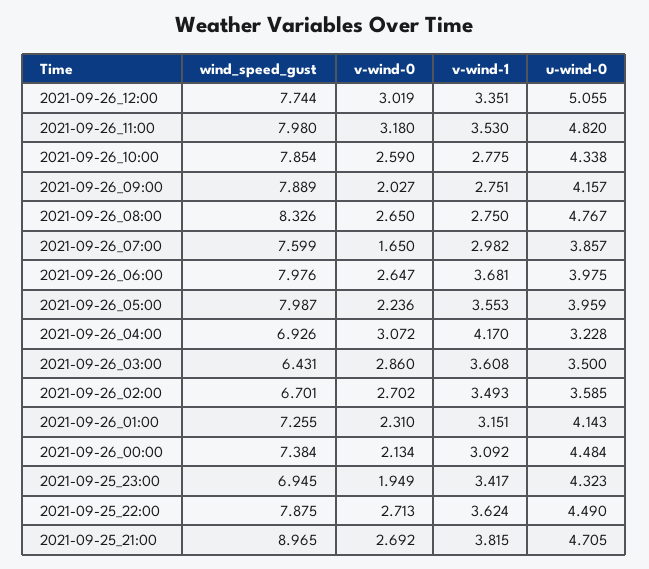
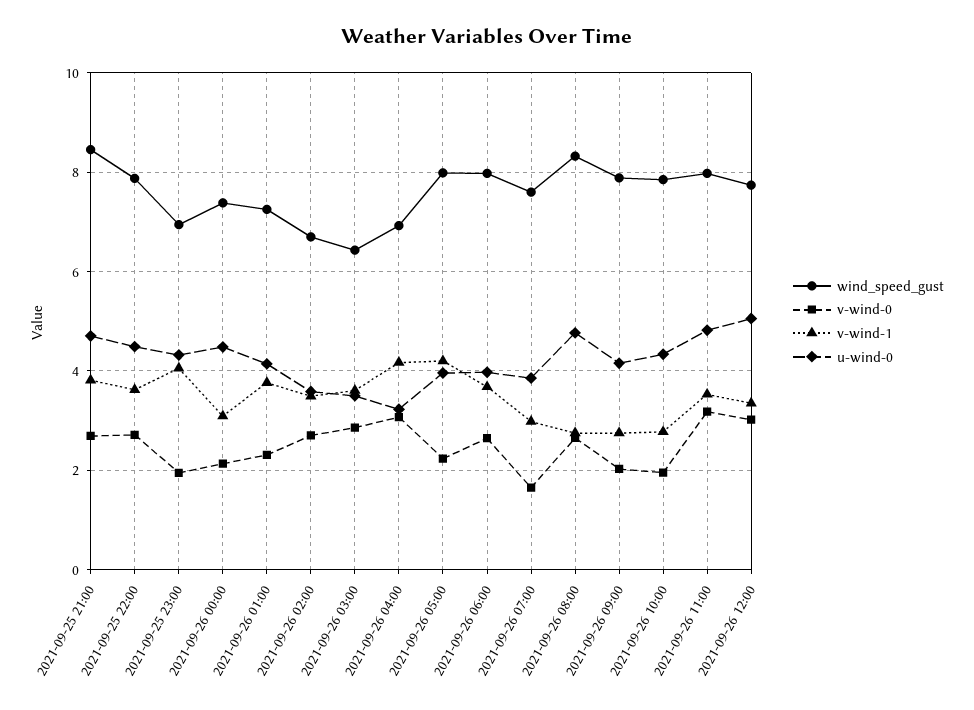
  {
    "wind_speed_gust": {
      "2021-09-26_12:00": 7.744,
      "2021-09-26_11:00": 7.98,
      "2021-09-26_10:00": 7.854,
      "2021-09-26_09:00": 7.889,
      "2021-09-26_08:00": 8.326,
      "2021-09-26_07:00": 7.599,
      "2021-09-26_06:00": 7.976,
      "2021-09-26_05:00": 7.987,
      "2021-09-26_04:00": 6.926,
      "2021-09-26_03:00": 6.431,
      "2021-09-26_02:00": 6.701,
      "2021-09-26_01:00": 7.255,
      "2021-09-26_00:00": 7.384,
      "2021-09-25_23:00": 6.945,
      "2021-09-25_22:00": 7.875,
-     "2021-09-25_21:00": 8.965
+     "2021-09-25_21:00": 8.4
    },
    "v-wind-0": {
      "2021-09-26_12:00": 3.019,
      "2021-09-26_11:00": 3.18,
-     "2021-09-26_10:00": 2.59,
+     "2021-09-26_10:00": 2,
      "2021-09-26_09:00": 2.027,
      "2021-09-26_08:00": 2.65,
      "2021-09-26_07:00": 1.65,
      "2021-09-26_06:00": 2.647,
      "2021-09-26_05:00": 2.236,
      "2021-09-26_04:00": 3.072,
      "2021-09-26_03:00": 2.86,
      "2021-09-26_02:00": 2.702,
      "2021-09-26_01:00": 2.31,
      "2021-09-26_00:00": 2.134,
      "2021-09-25_23:00": 1.949,
      "2021-09-25_22:00": 2.713,
      "2021-09-25_21:00": 2.692
    },
    "v-wind-1": {
      "2021-09-26_12:00": 3.351,
      "2021-09-26_11:00": 3.53,
      "2021-09-26_10:00": 2.775,
      "2021-09-26_09:00": 2.751,
      "2021-09-26_08:00": 2.75,
      "2021-09-26_07:00": 2.982,
      "2021-09-26_06:00": 3.681,
-     "2021-09-26_05:00": 3.553,
+     "2021-09-26_05:00": 4.2,
      "2021-09-26_04:00": 4.17,
      "2021-09-26_03:00": 3.608,
      "2021-09-26_02:00": 3.493,
-     "2021-09-26_01:00": 3.151,
+     "2021-09-26_01:00": 3.8,
      "2021-09-26_00:00": 3.092,
-     "2021-09-25_23:00": 3.417,
+     "2021-09-25_23:00": 4,
      "2021-09-25_22:00": 3.624,
      "2021-09-25_21:00": 3.815
    },
    "u-wind-0": {
      "2021-09-26_12:00": 5.055,
      "2021-09-26_11:00": 4.82,
      "2021-09-26_10:00": 4.338,
      "2021-09-26_09:00": 4.157,
      "2021-09-26_08:00": 4.767,
      "2021-09-26_07:00": 3.857,
      "2021-09-26_06:00": 3.975,
      "2021-09-26_05:00": 3.959,
      "2021-09-26_04:00": 3.228,
      "2021-09-26_03:00": 3.5,
      "2021-09-26_02:00": 3.585,
      "2021-09-26_01:00": 4.143,
      "2021-09-26_00:00": 4.484,
      "2021-09-25_23:00": 4.323,
      "2021-09-25_22:00": 4.49,
      "2021-09-25_21:00": 4.705
    }
  }

